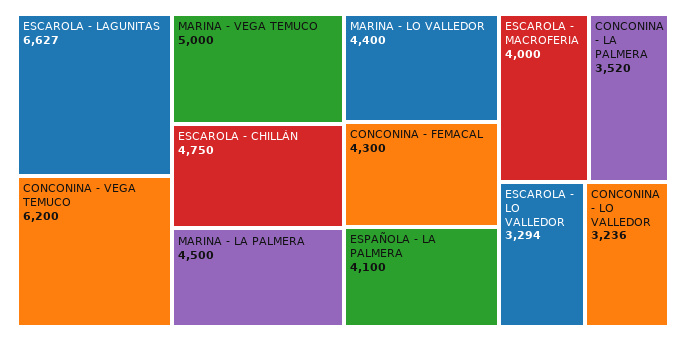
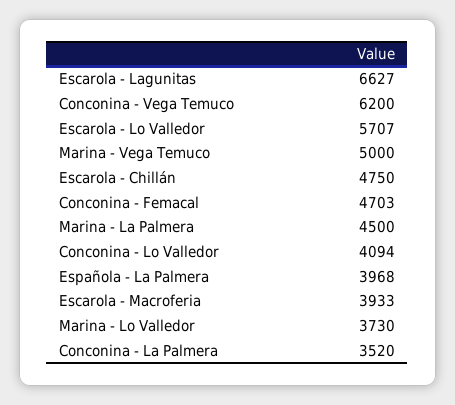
  {
    "ESCAROLA - LAGUNITAS": 6627,
    "CONCONINA - VEGA TEMUCO": 6200,
    "MARINA - VEGA TEMUCO": 5000,
    "ESCAROLA - CHILLÁN": 4750,
    "MARINA - LA PALMERA": 4500,
-   "MARINA - LO VALLEDOR": 4400,
+   "MARINA - LO VALLEDOR": 3730,
-   "CONCONINA - FEMACAL": 4300,
+   "CONCONINA - FEMACAL": 4703,
-   "ESPAÑOLA - LA PALMERA": 4100,
+   "ESPAÑOLA - LA PALMERA": 3968,
-   "ESCAROLA - MACROFERIA": 4000,
+   "ESCAROLA - MACROFERIA": 3933,
    "CONCONINA - LA PALMERA": 3520,
-   "ESCAROLA - LO VALLEDOR": 3294,
+   "ESCAROLA - LO VALLEDOR": 5707,
-   "CONCONINA - LO VALLEDOR": 3236
+   "CONCONINA - LO VALLEDOR": 4094
  }

